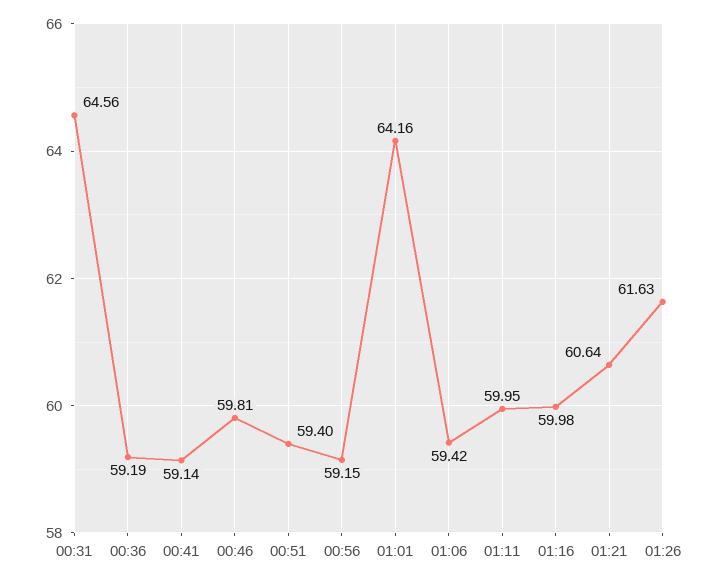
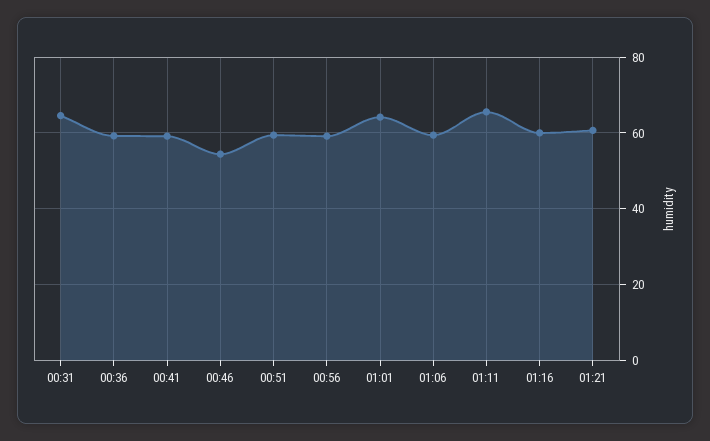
  {
    "00:31": 64.56,
    "00:36": 59.19,
    "00:41": 59.14,
-   "00:46": 59.81,
+   "00:46": 54,
    "00:51": 59.4,
    "00:56": 59.15,
    "01:01": 64.16,
    "01:06": 59.42,
-   "01:11": 59.95,
+   "01:11": 66,
    "01:16": 59.98,
-   "01:21": 60.64,
+   "01:21": 60.64
-   "01:26": 61.63
  }

